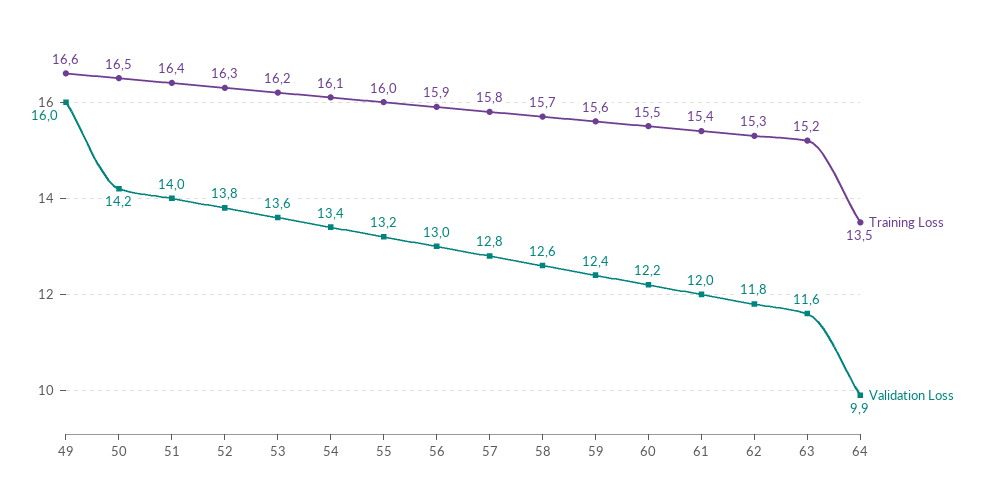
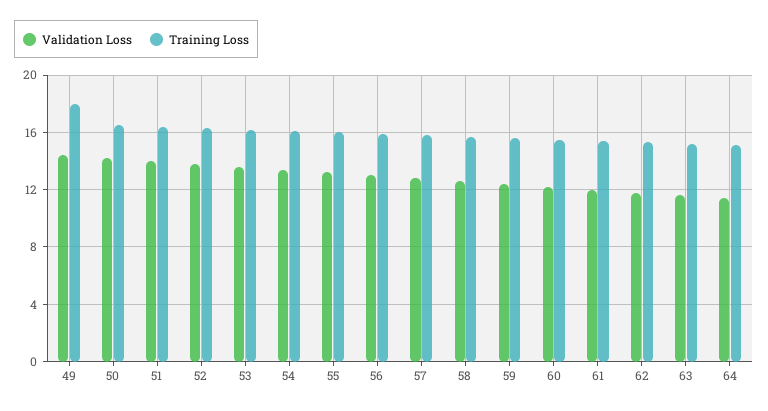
  {
    "Training Loss": {
-     "49": 16.6,
+     "49": 18,
      "50": 16.5,
      "51": 16.4,
      "52": 16.3,
      "53": 16.2,
      "54": 16.1,
      "55": 16,
      "56": 15.9,
      "57": 15.8,
      "58": 15.7,
      "59": 15.6,
      "60": 15.5,
      "61": 15.4,
      "62": 15.3,
      "63": 15.2,
-     "64": 13.5
+     "64": 15
    },
    "Validation Loss": {
-     "49": 16,
+     "49": 14.5,
      "50": 14.2,
      "51": 14,
      "52": 13.8,
      "53": 13.6,
      "54": 13.4,
      "55": 13.2,
      "56": 13,
      "57": 12.8,
      "58": 12.6,
      "59": 12.4,
      "60": 12.2,
      "61": 12,
      "62": 11.8,
      "63": 11.6,
-     "64": 9.9
+     "64": 11.5
    }
  }

